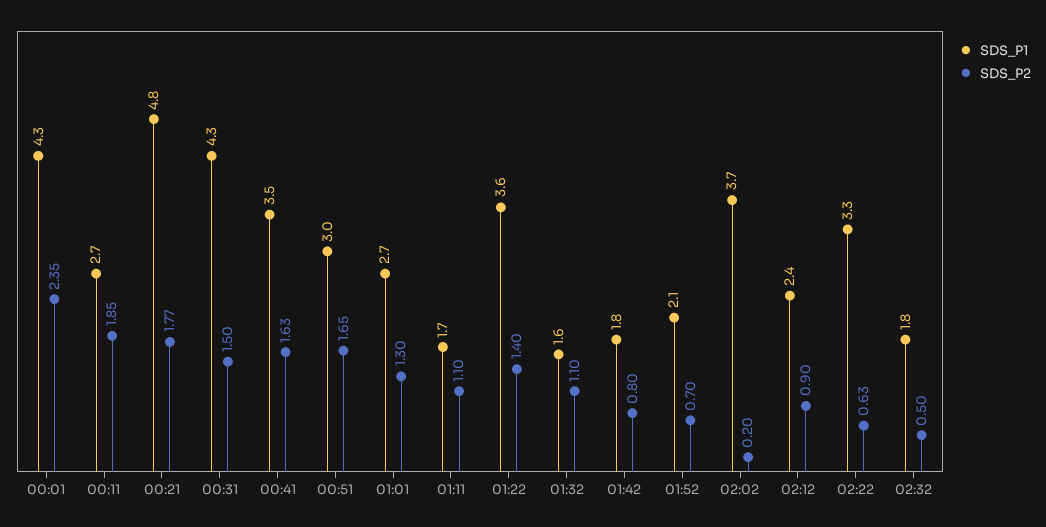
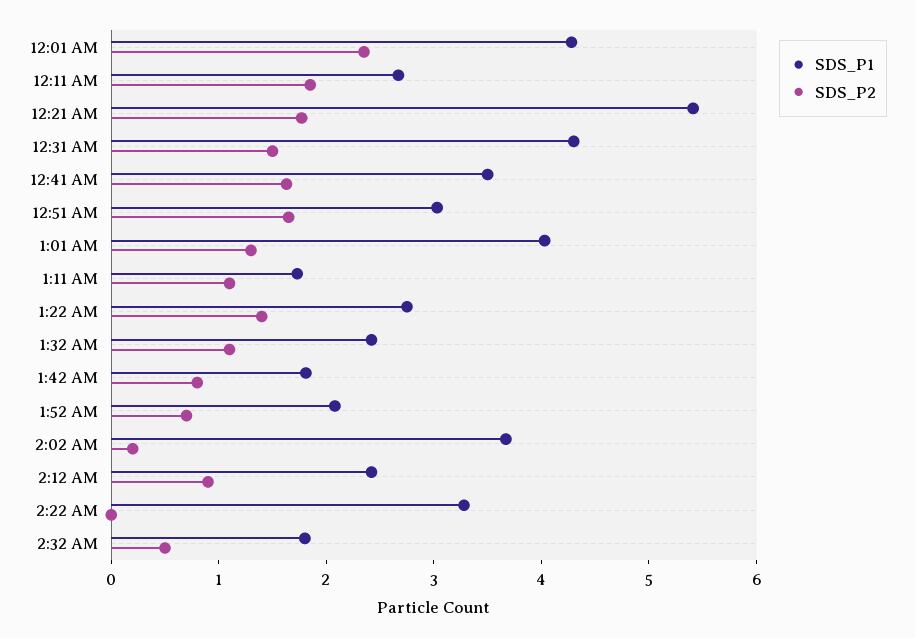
  {
    "SDS_P1": {
      "00:01": 4.3,
      "00:11": 2.7,
-     "00:21": 4.8,
+     "00:21": 5.4,
      "00:31": 4.3,
      "00:41": 3.5,
      "00:51": 3,
-     "01:01": 2.7,
+     "01:01": 4,
      "01:11": 1.7,
-     "01:22": 3.6,
+     "01:22": 2.8,
-     "01:32": 1.6,
+     "01:32": 2.4,
      "01:42": 1.8,
      "01:52": 2.1,
      "02:02": 3.7,
      "02:12": 2.4,
      "02:22": 3.3,
      "02:32": 1.8
    },
    "SDS_P2": {
      "00:01": 2.35,
      "00:11": 1.85,
      "00:21": 1.77,
      "00:31": 1.5,
      "00:41": 1.63,
      "00:51": 1.65,
      "01:01": 1.3,
      "01:11": 1.1,
      "01:22": 1.4,
      "01:32": 1.1,
      "01:42": 0.8,
      "01:52": 0.7,
      "02:02": 0.2,
      "02:12": 0.9,
-     "02:22": 0.63,
+     "02:22": 0,
      "02:32": 0.5
    }
  }

